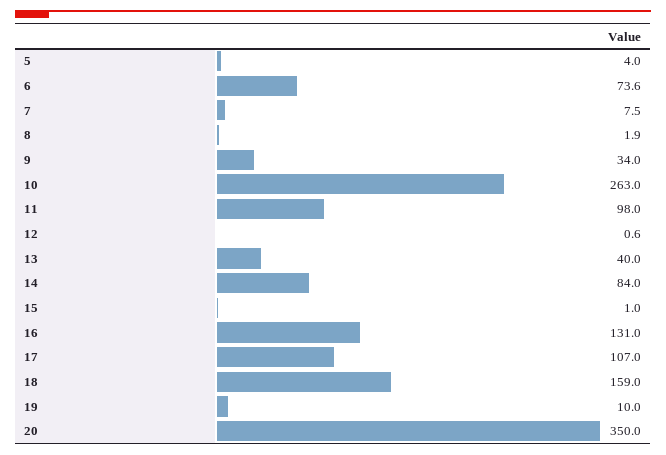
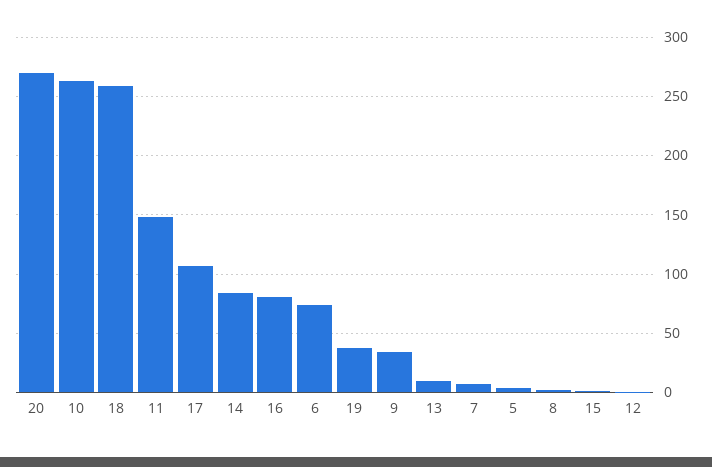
  {
    "5": 4,
    "6": 73.6,
    "7": 7.5,
    "8": 1.9,
    "9": 34,
    "10": 263,
-   "11": 98,
+   "11": 150,
    "12": 0.6,
-   "13": 40,
+   "13": 10,
    "14": 84,
    "15": 1,
-   "16": 131,
+   "16": 80,
    "17": 107,
-   "18": 159,
+   "18": 260,
-   "19": 10,
+   "19": 40,
-   "20": 350
+   "20": 270
  }

